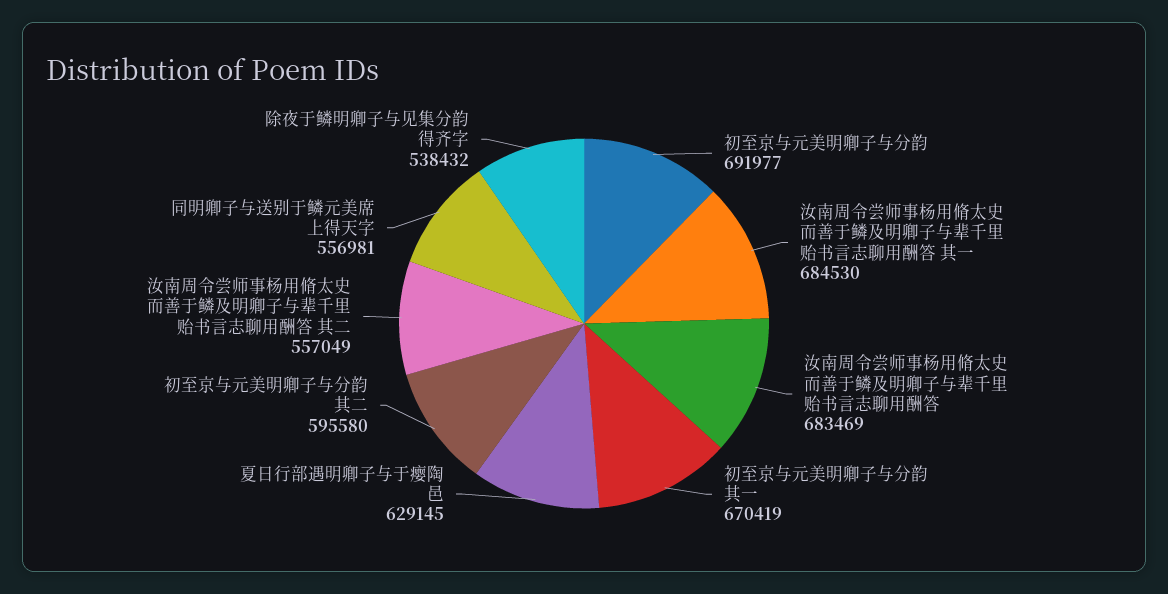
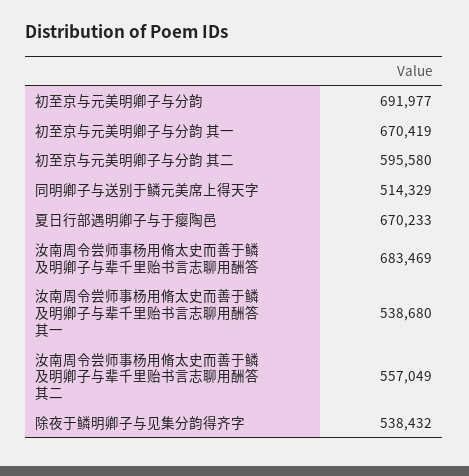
  {
    "初至京与元美明卿子与分韵": 691977,
-   "汝南周令尝师事杨用脩太史而善于鳞及明卿子与辈千里贻书言志聊用酬答 其一": 684530,
+   "汝南周令尝师事杨用脩太史而善于鳞及明卿子与辈千里贻书言志聊用酬答 其一": 538680,
    "汝南周令尝师事杨用脩太史而善于鳞及明卿子与辈千里贻书言志聊用酬答": 683469,
    "初至京与元美明卿子与分韵 其一": 670419,
-   "夏日行部遇明卿子与于瘿陶邑": 629145,
+   "夏日行部遇明卿子与于瘿陶邑": 670233,
    "初至京与元美明卿子与分韵 其二": 595580,
    "汝南周令尝师事杨用脩太史而善于鳞及明卿子与辈千里贻书言志聊用酬答 其二": 557049,
-   "同明卿子与送别于鳞元美席上得天字": 556981,
+   "同明卿子与送别于鳞元美席上得天字": 514329,
    "除夜于鳞明卿子与见集分韵得齐字": 538432
  }

